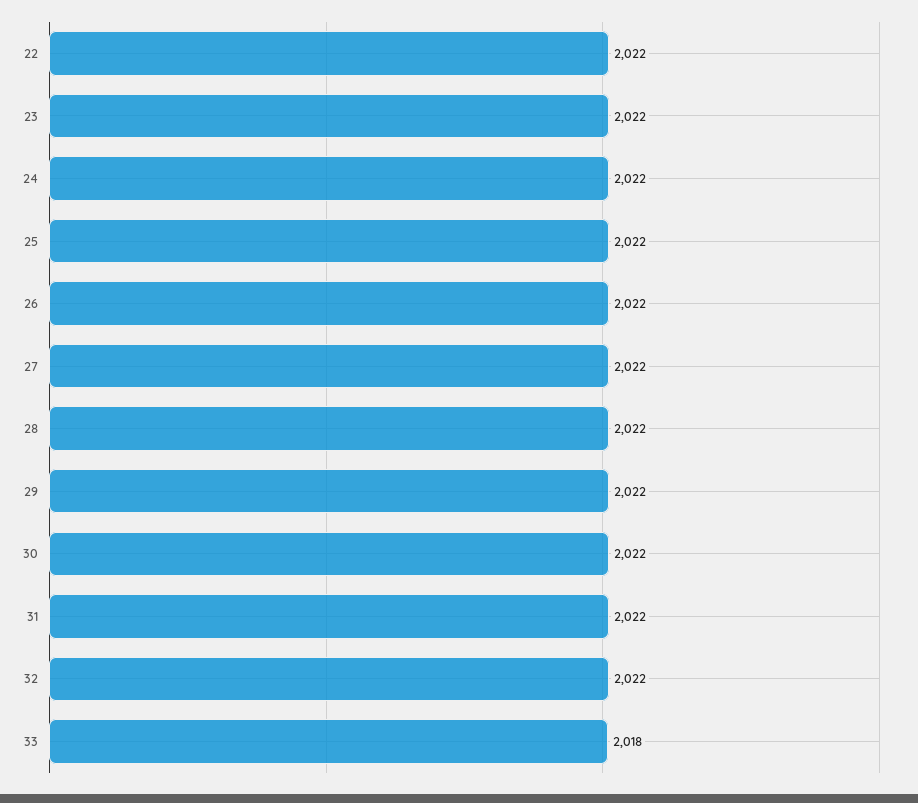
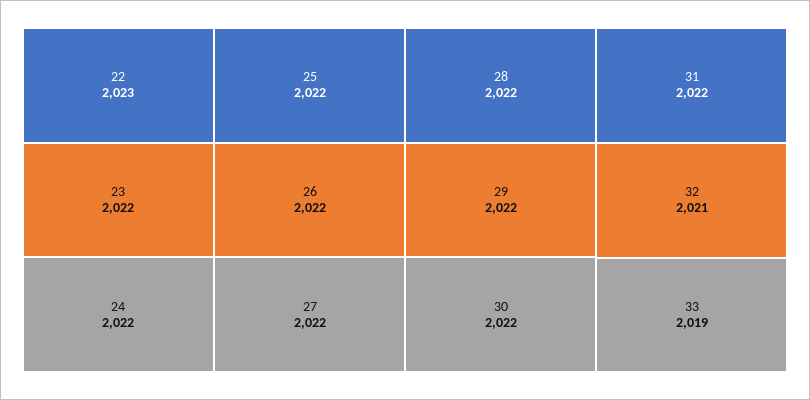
  {
-   "22": 2022,
+   "22": 2023,
    "23": 2022,
    "24": 2022,
    "25": 2022,
    "26": 2022,
    "27": 2022,
    "28": 2022,
    "29": 2022,
    "30": 2022,
    "31": 2022,
-   "32": 2022,
+   "32": 2021,
-   "33": 2018
+   "33": 2019
  }

